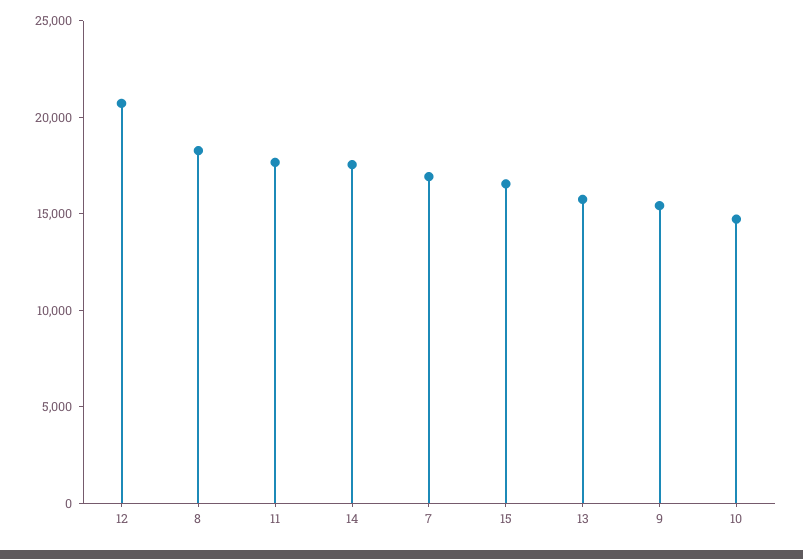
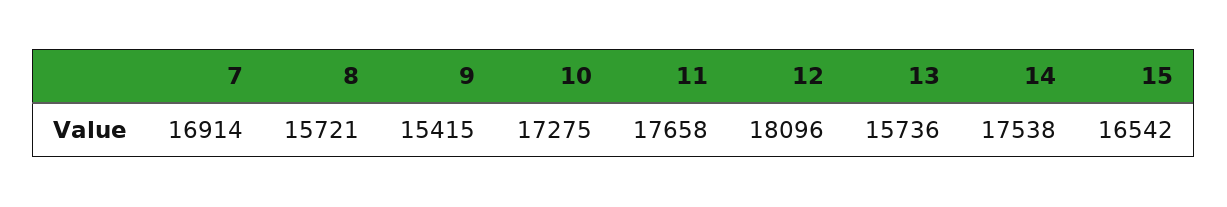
  {
-   "12": 21000,
+   "12": 18096,
-   "8": 18000,
+   "8": 15721,
    "11": 17658,
    "14": 17538,
    "7": 16914,
    "15": 16542,
    "13": 15736,
    "9": 15415,
-   "10": 15000
+   "10": 17275
  }

